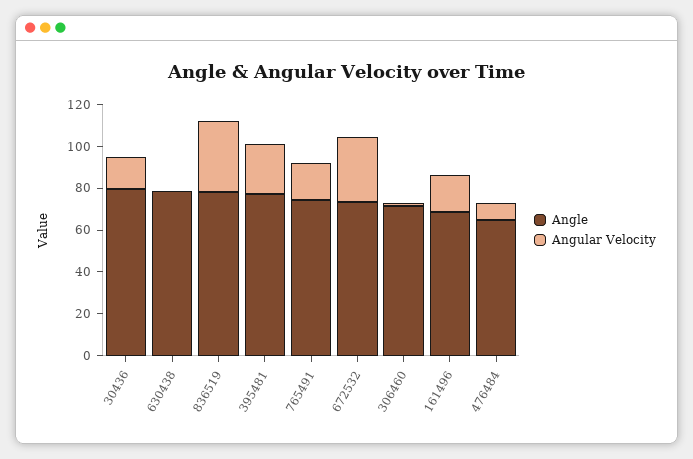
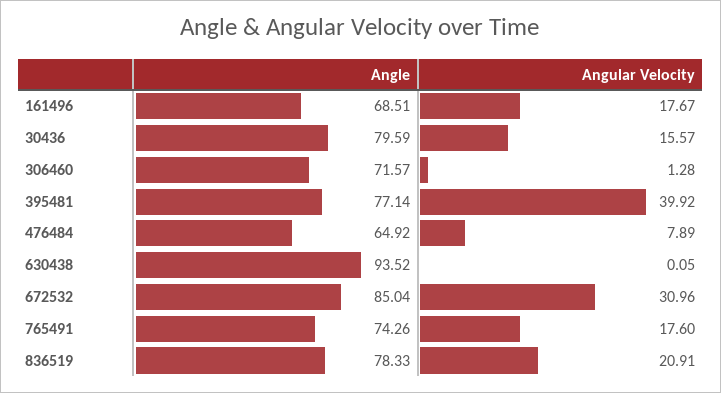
  {
    "Angle": {
      "30436": 79.59,
-     "630438": 80,
+     "630438": 93.52,
      "836519": 78.33,
      "395481": 77.14,
      "765491": 74.26,
-     "672532": 75,
+     "672532": 85.04,
      "306460": 71.57,
      "161496": 68.51,
      "476484": 64.92
    },
    "Angular Velocity": {
      "30436": 15.57,
      "630438": 0.05,
-     "836519": 35,
+     "836519": 20.91,
-     "395481": 25,
+     "395481": 39.92,
      "765491": 17.6,
      "672532": 30.96,
      "306460": 1.28,
      "161496": 17.67,
      "476484": 7.89
    }
  }

